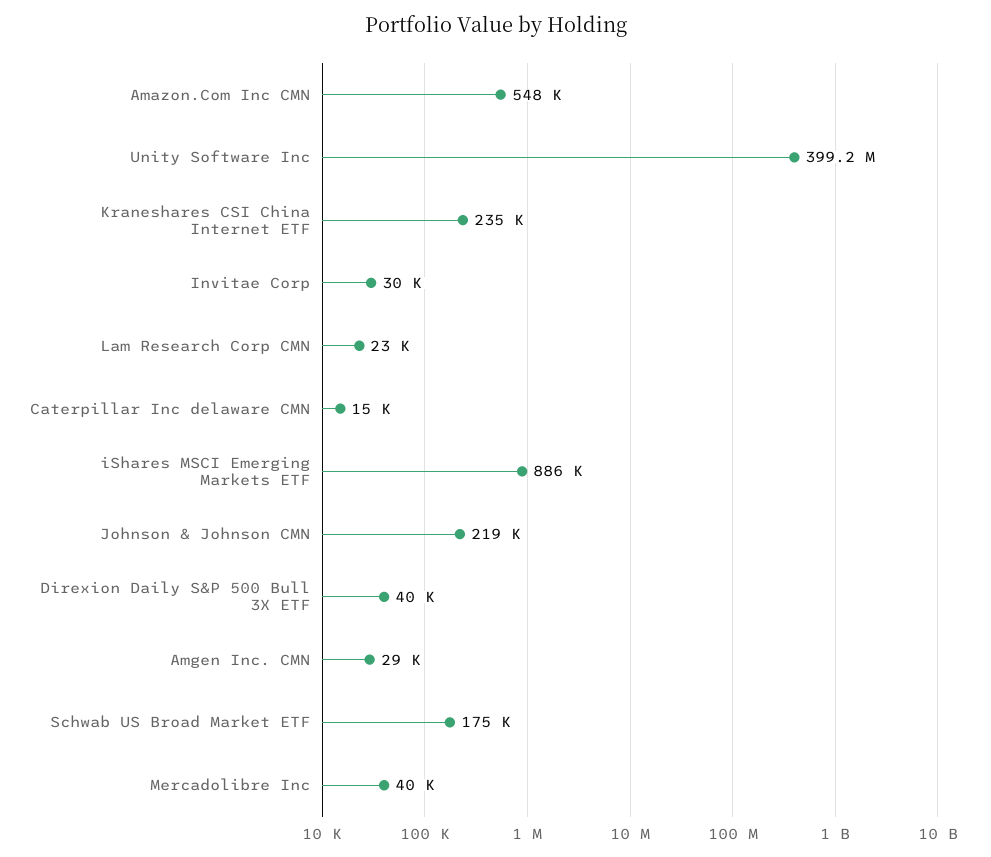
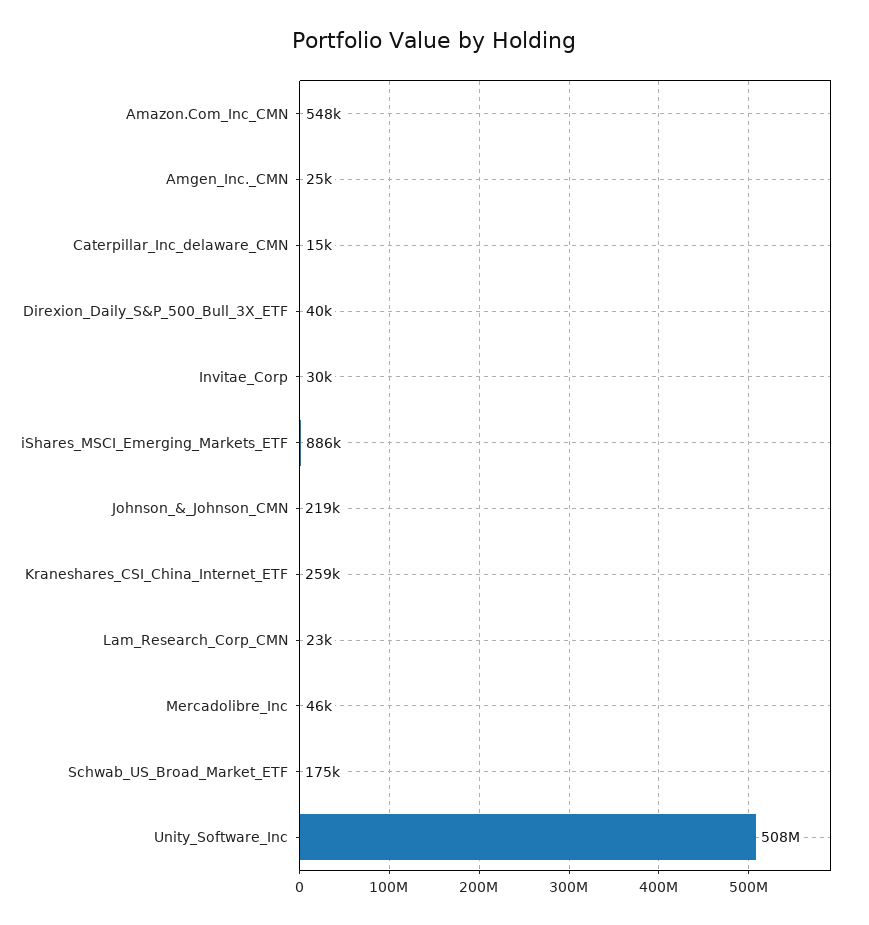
  {
    "Amazon.Com Inc CMN": 548000,
-   "Unity Software Inc": 399200000,
+   "Unity Software Inc": 508000000,
-   "Kraneshares CSI China Internet ETF": 235000,
+   "Kraneshares CSI China Internet ETF": 259000,
    "Invitae Corp": 30000,
    "Lam Research Corp CMN": 23000,
    "Caterpillar Inc delaware CMN": 15000,
    "iShares MSCI Emerging Markets ETF": 886000,
    "Johnson & Johnson CMN": 219000,
    "Direxion Daily S&P 500 Bull 3X ETF": 40000,
-   "Amgen Inc. CMN": 29000,
+   "Amgen Inc. CMN": 25000,
    "Schwab US Broad Market ETF": 175000,
-   "Mercadolibre Inc": 40000
+   "Mercadolibre Inc": 46000
  }

